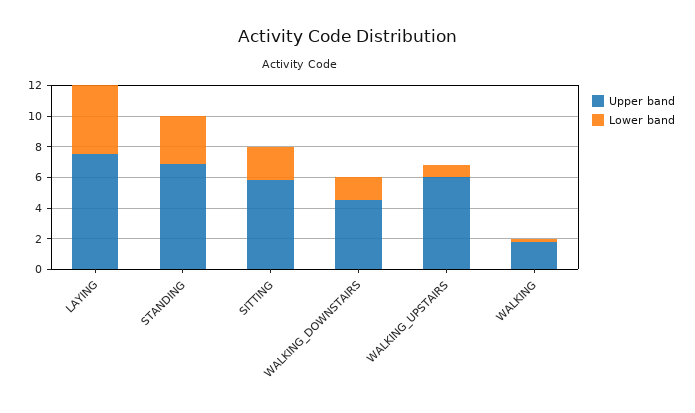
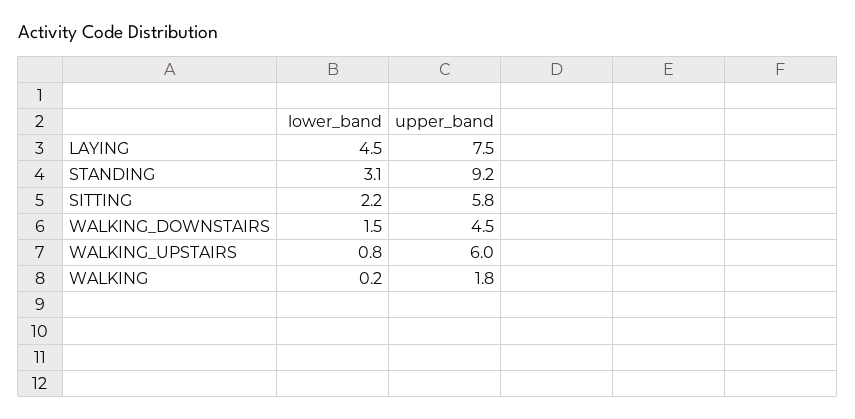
  {
    "Upper band": {
      "LAYING": 7.5,
-     "STANDING": 7,
+     "STANDING": 9.2,
      "SITTING": 5.8,
      "WALKING_DOWNSTAIRS": 4.5,
      "WALKING_UPSTAIRS": 6,
      "WALKING": 1.8
    },
    "Lower band": {
      "LAYING": 4.5,
      "STANDING": 3.1,
      "SITTING": 2.2,
      "WALKING_DOWNSTAIRS": 1.5,
      "WALKING_UPSTAIRS": 0.8,
      "WALKING": 0.2
    }
  }

